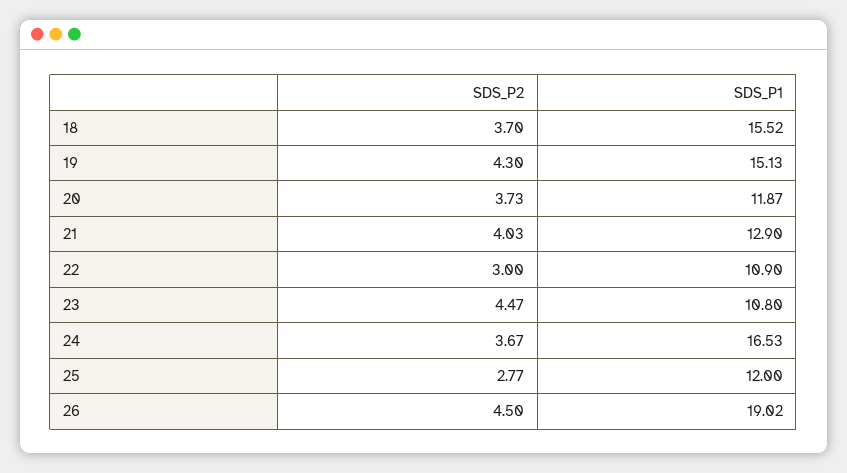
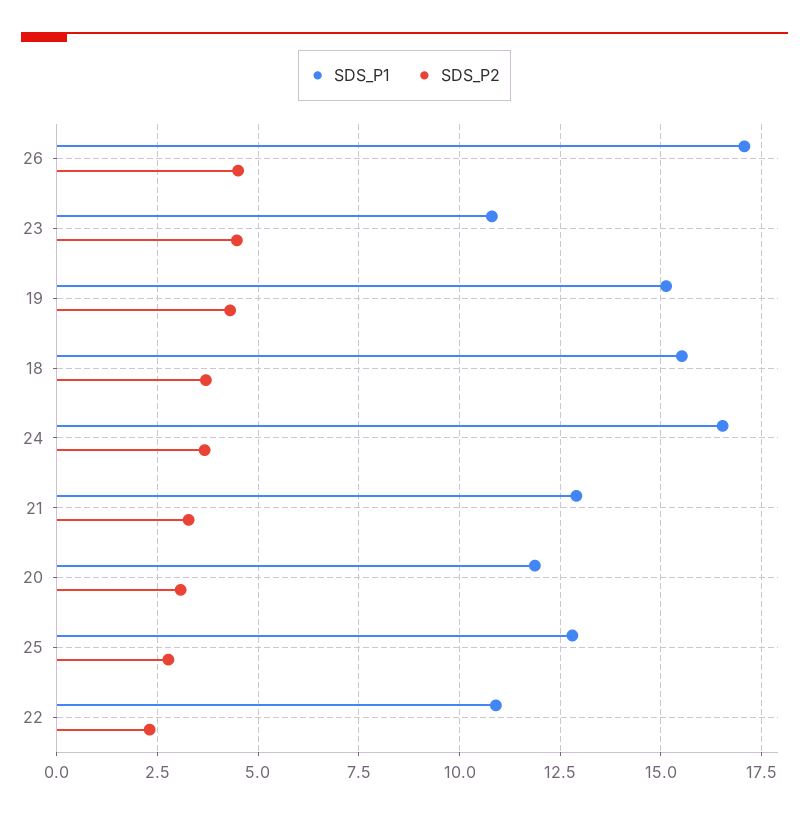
  {
    "SDS_P2": {
      "18": 3.7,
      "19": 4.3,
-     "20": 3.73,
+     "20": 3,
-     "21": 4.03,
+     "21": 3.25,
-     "22": 3,
+     "22": 2.25,
      "23": 4.47,
      "24": 3.67,
      "25": 2.77,
      "26": 4.5
    },
    "SDS_P1": {
      "18": 15.52,
      "19": 15.13,
      "20": 11.87,
      "21": 12.9,
      "22": 10.9,
      "23": 10.8,
      "24": 16.53,
-     "25": 12,
+     "25": 12.75,
-     "26": 19.02
+     "26": 17
    }
  }

